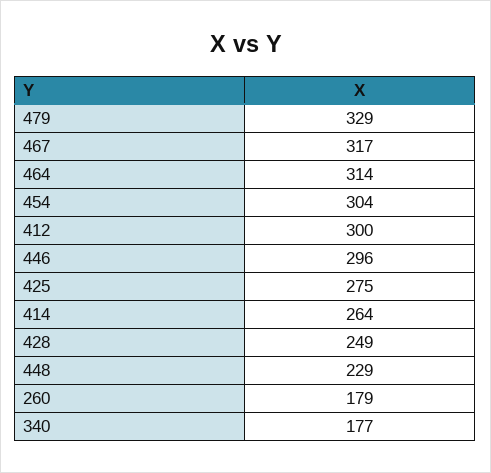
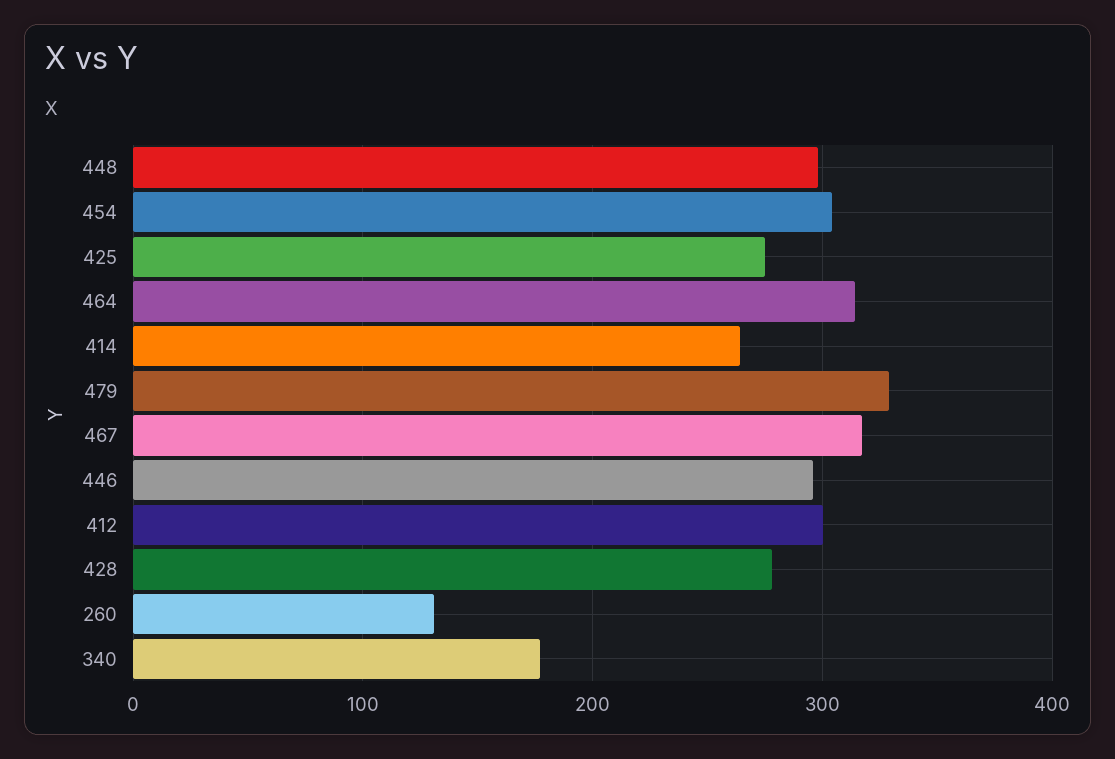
  {
    "479": 329,
    "467": 317,
    "464": 314,
    "454": 304,
    "412": 300,
    "446": 296,
    "425": 275,
    "414": 264,
-   "428": 249,
+   "428": 280,
-   "448": 229,
+   "448": 300,
-   "260": 179,
+   "260": 130,
    "340": 177
  }

